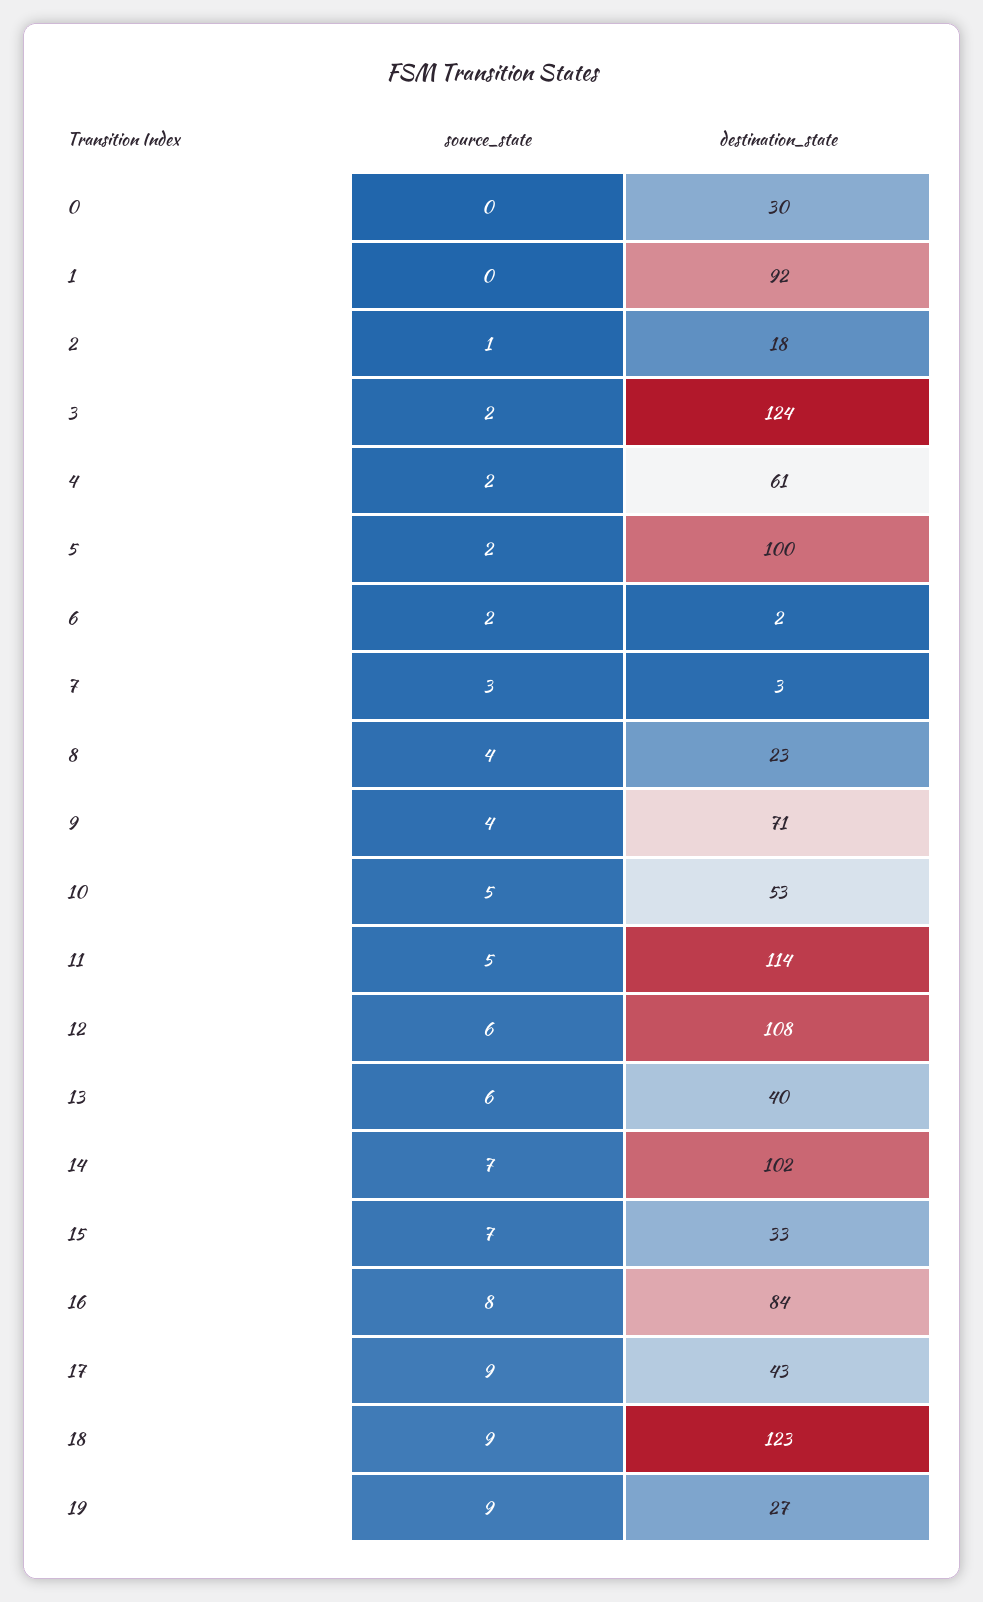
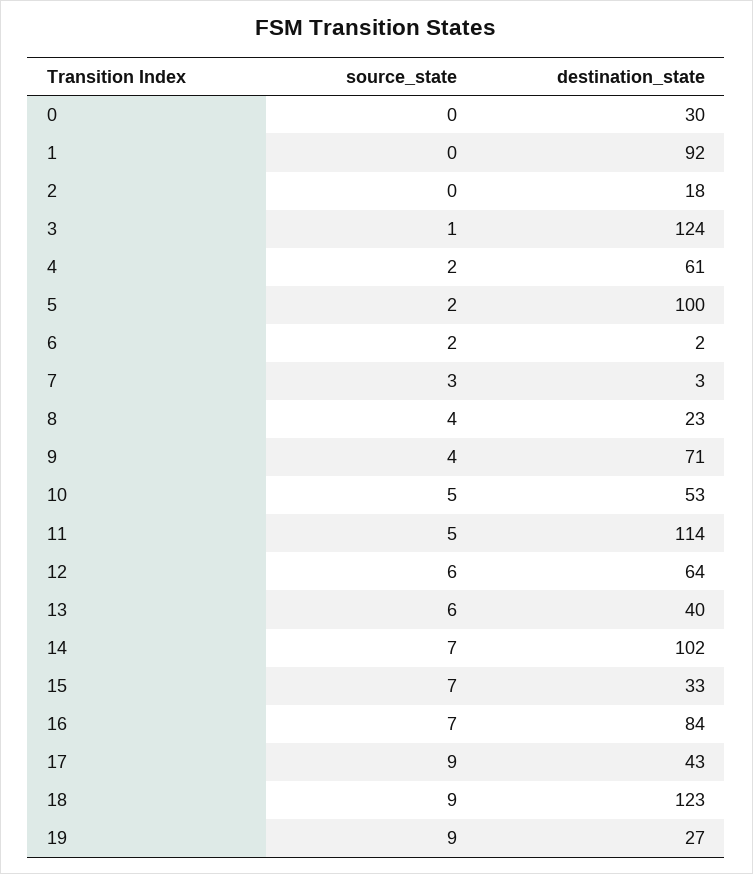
  {
    "source_state": {
      "0": 0,
      "1": 0,
-     "2": 1,
+     "2": 0,
-     "3": 2,
+     "3": 1,
      "4": 2,
      "5": 2,
      "6": 2,
      "7": 3,
      "8": 4,
      "9": 4,
      "10": 5,
      "11": 5,
      "12": 6,
      "13": 6,
      "14": 7,
      "15": 7,
-     "16": 8,
+     "16": 7,
      "17": 9,
      "18": 9,
      "19": 9
    },
    "destination_state": {
      "0": 30,
      "1": 92,
      "2": 18,
      "3": 124,
      "4": 61,
      "5": 100,
      "6": 2,
      "7": 3,
      "8": 23,
      "9": 71,
      "10": 53,
      "11": 114,
-     "12": 108,
+     "12": 64,
      "13": 40,
      "14": 102,
      "15": 33,
      "16": 84,
      "17": 43,
      "18": 123,
      "19": 27
    }
  }

